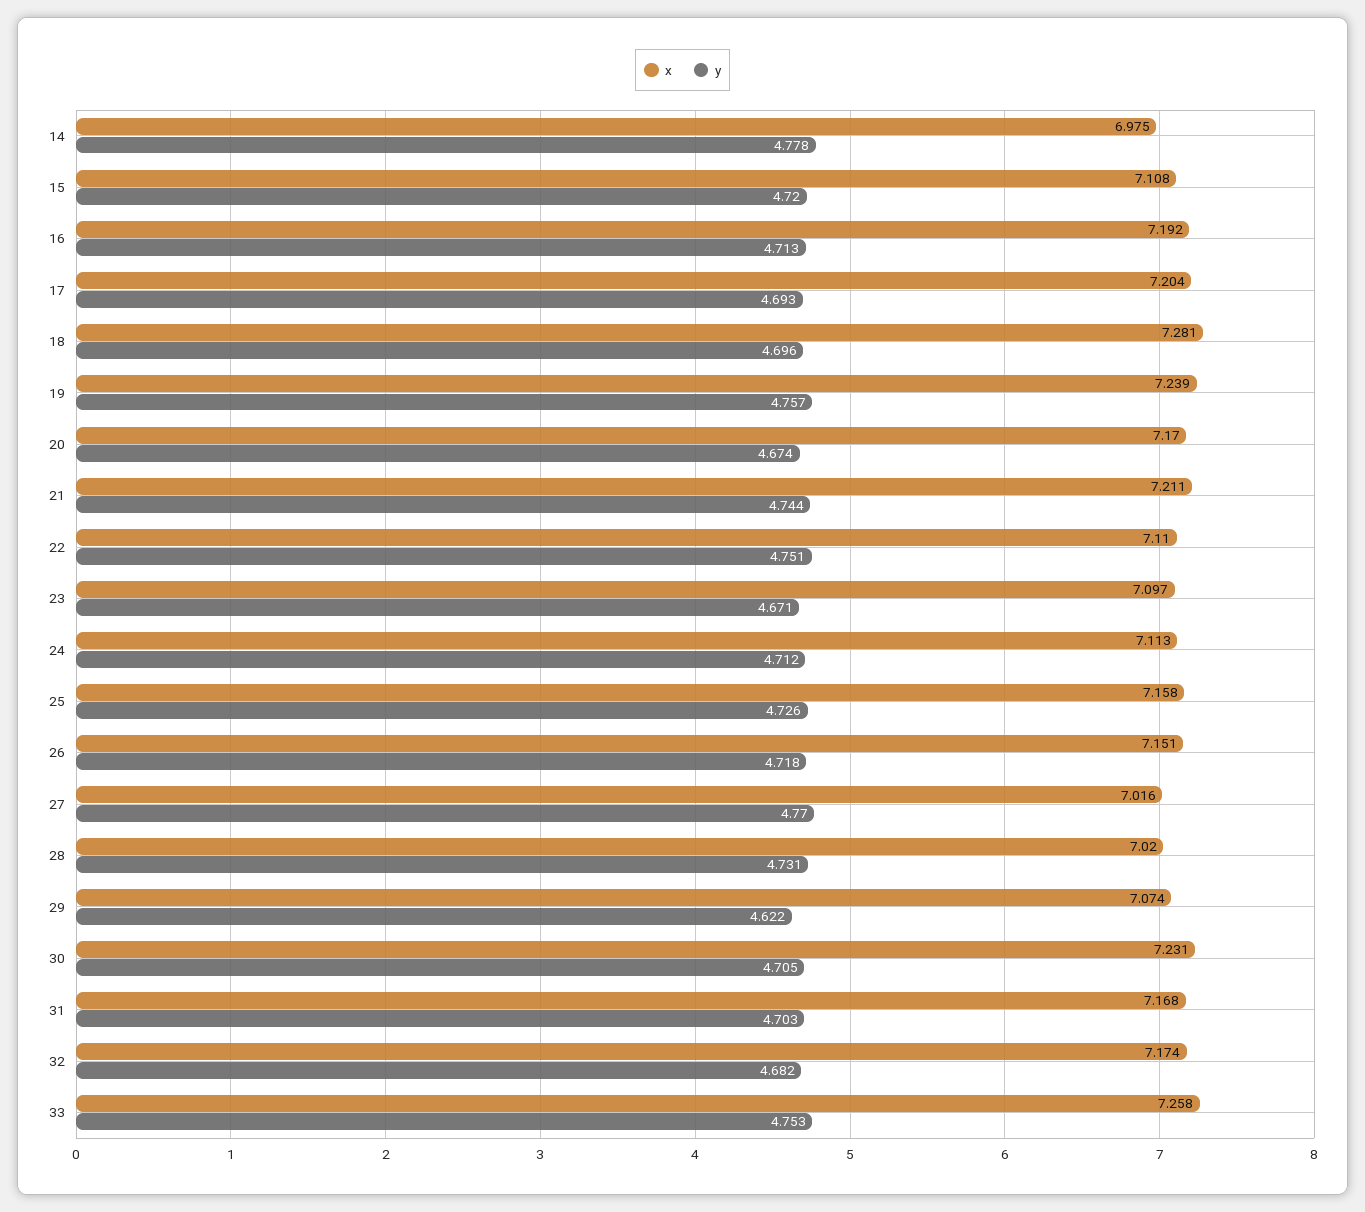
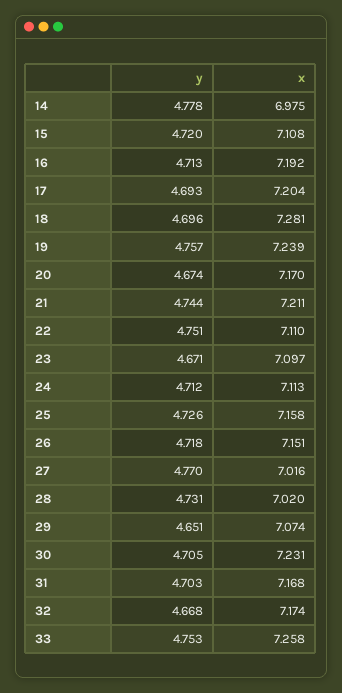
  {
    "x": {
      "14": 6.975,
      "15": 7.108,
      "16": 7.192,
      "17": 7.204,
      "18": 7.281,
      "19": 7.239,
      "20": 7.17,
      "21": 7.211,
      "22": 7.11,
      "23": 7.097,
      "24": 7.113,
      "25": 7.158,
      "26": 7.151,
      "27": 7.016,
      "28": 7.02,
      "29": 7.074,
      "30": 7.231,
      "31": 7.168,
      "32": 7.174,
      "33": 7.258
    },
    "y": {
      "14": 4.778,
      "15": 4.72,
      "16": 4.713,
      "17": 4.693,
      "18": 4.696,
      "19": 4.757,
      "20": 4.674,
      "21": 4.744,
      "22": 4.751,
      "23": 4.671,
      "24": 4.712,
      "25": 4.726,
      "26": 4.718,
      "27": 4.77,
      "28": 4.731,
-     "29": 4.622,
+     "29": 4.651,
      "30": 4.705,
      "31": 4.703,
-     "32": 4.682,
+     "32": 4.668,
      "33": 4.753
    }
  }

